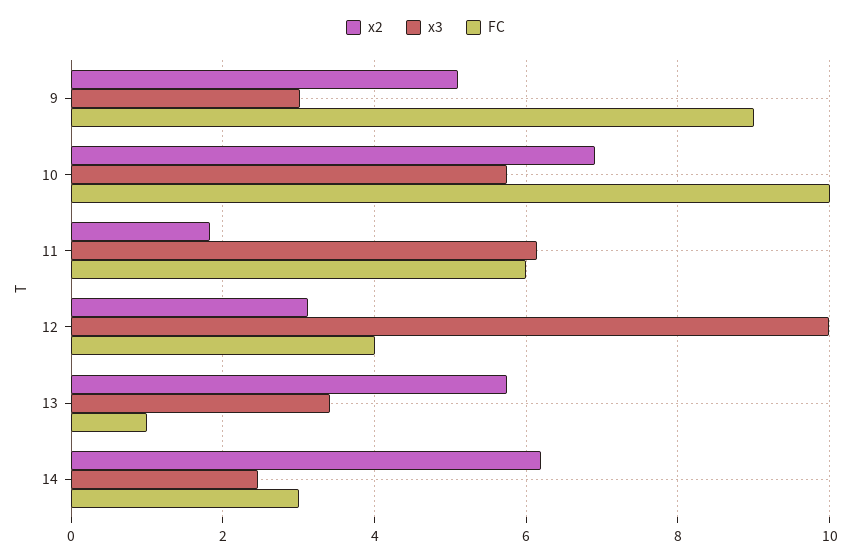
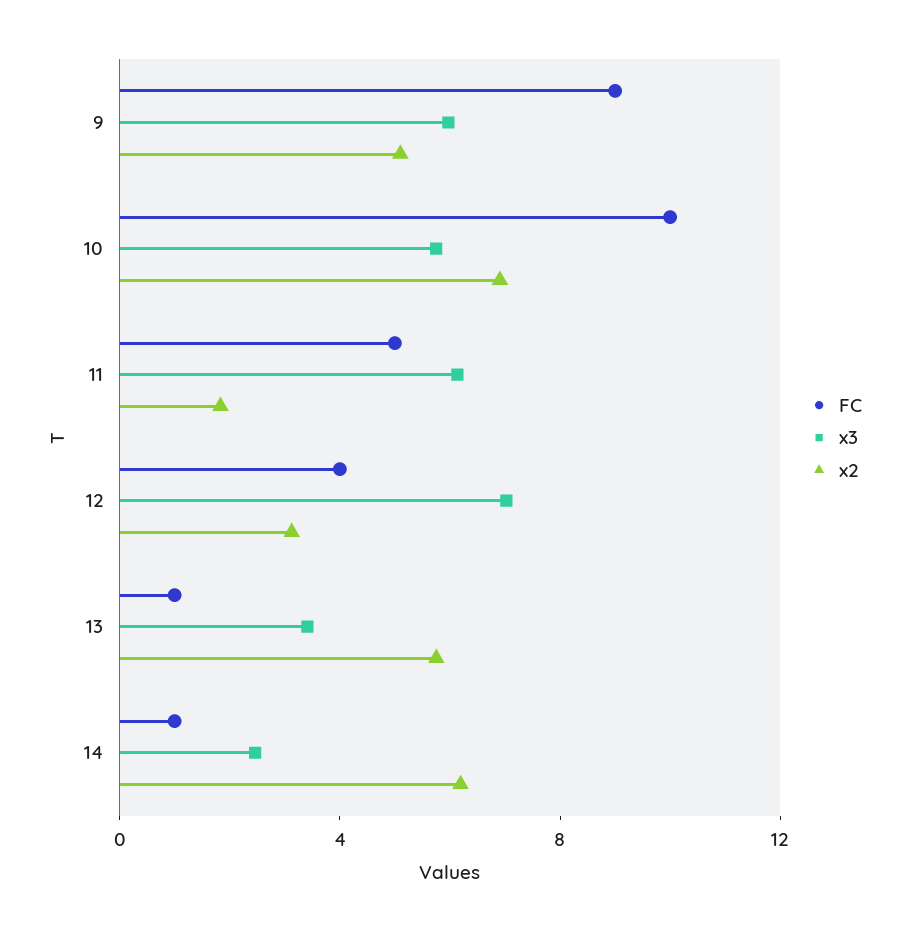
  {
    "x2": {
      "9": 5.2,
      "10": 7,
      "11": 1.8,
      "12": 3.2,
      "13": 5.8,
      "14": 6.2
    },
    "x3": {
-     "9": 3,
+     "9": 6,
      "10": 5.8,
      "11": 6.2,
-     "12": 10,
+     "12": 7,
      "13": 3.4,
      "14": 2.4
    },
    "FC": {
      "9": 9,
      "10": 10,
-     "11": 6,
+     "11": 5,
      "12": 4,
      "13": 1,
-     "14": 3
+     "14": 1
    }
  }

